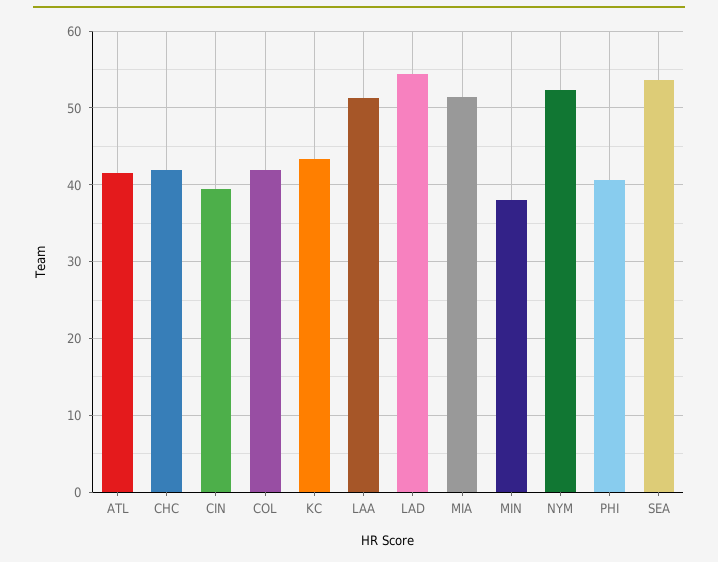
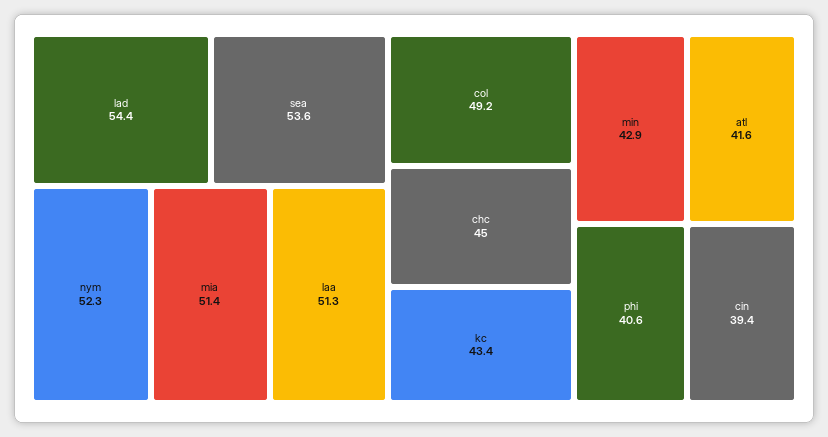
  {
    "ATL": 41.6,
-   "CHC": 42,
+   "CHC": 45,
    "CIN": 39.4,
-   "COL": 42,
+   "COL": 49.2,
    "KC": 43.4,
    "LAA": 51.3,
    "LAD": 54.4,
    "MIA": 51.4,
-   "MIN": 38,
+   "MIN": 42.9,
    "NYM": 52.3,
    "PHI": 40.6,
    "SEA": 53.6
  }

